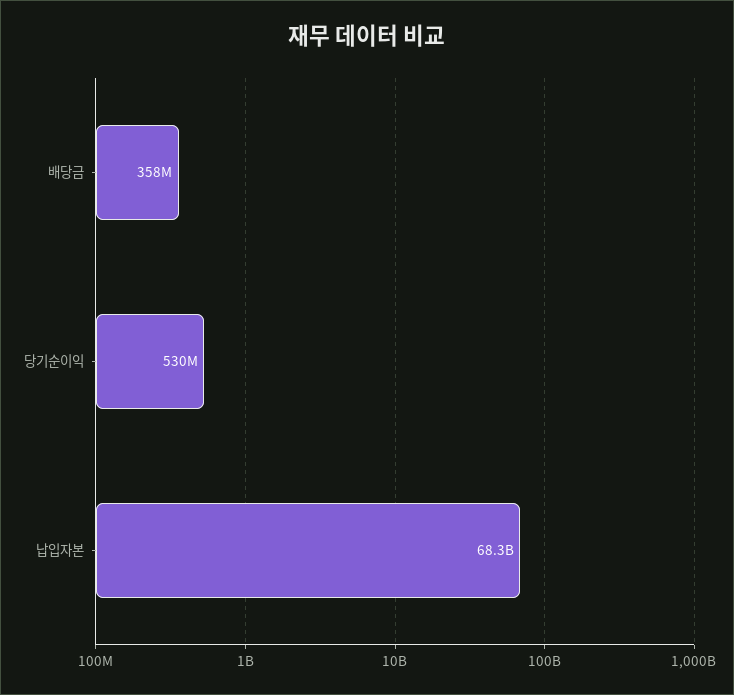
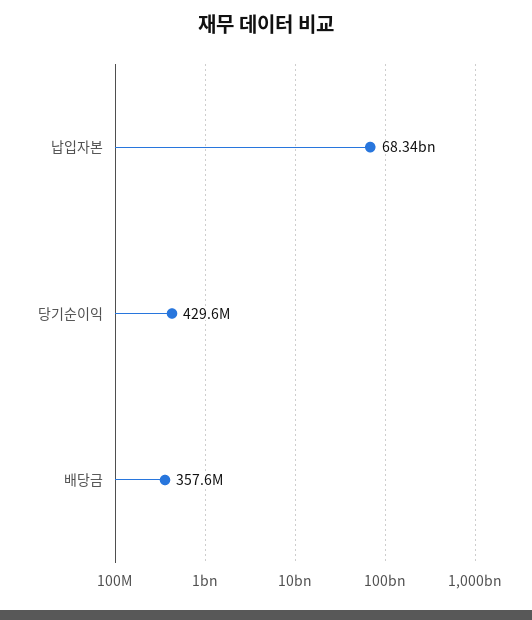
  {
    "배당금": 357600000,
-   "당기순이익": 530000000,
+   "당기순이익": 429600000,
    "납입자본": 68340000000
  }

